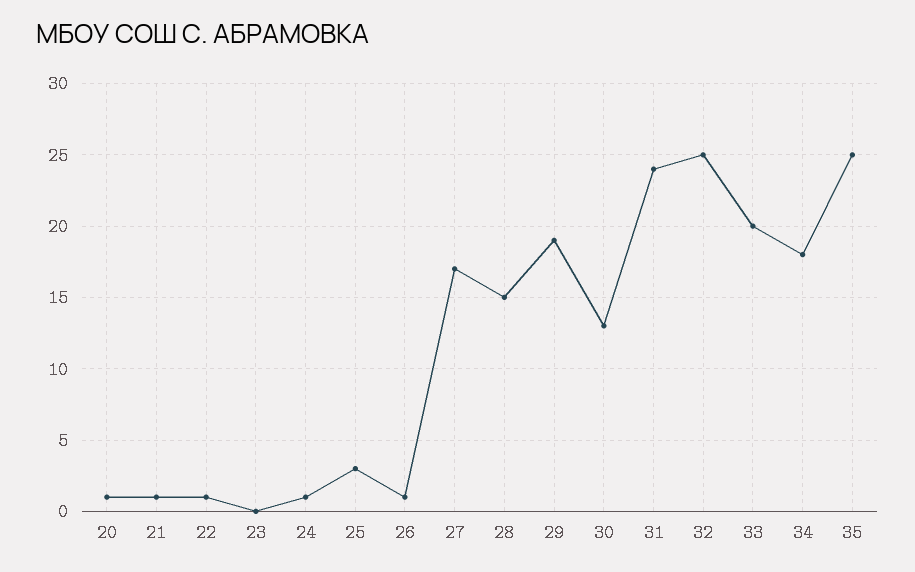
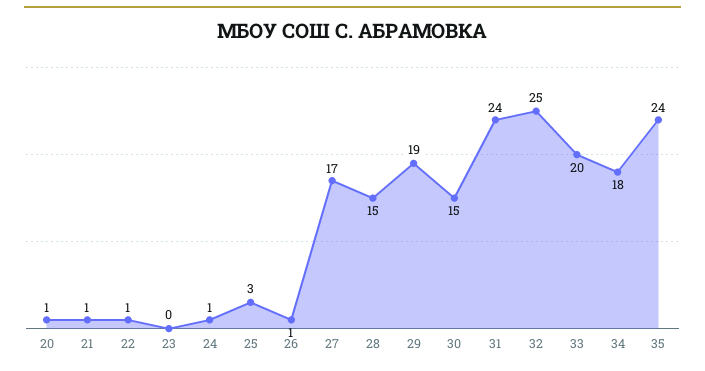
  {
    "20": 1,
    "21": 1,
    "22": 1,
    "23": 0,
    "24": 1,
    "25": 3,
    "26": 1,
    "27": 17,
    "28": 15,
    "29": 19,
-   "30": 13,
+   "30": 15,
    "31": 24,
    "32": 25,
    "33": 20,
    "34": 18,
-   "35": 25
+   "35": 24
  }

